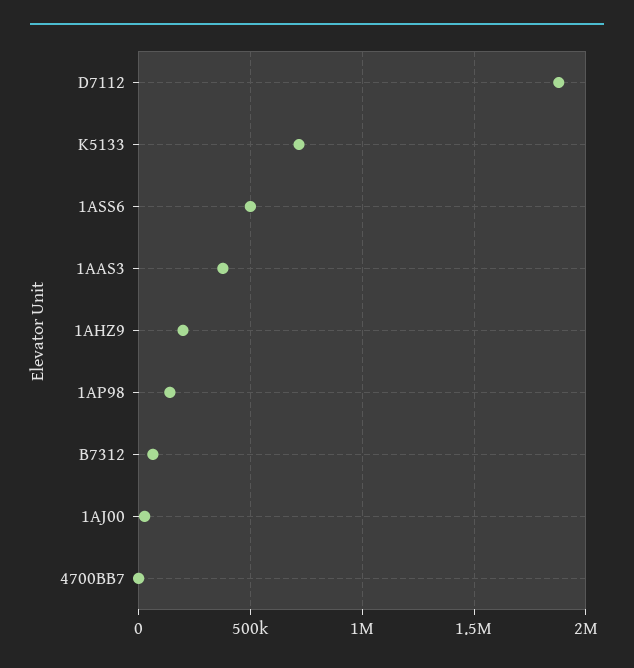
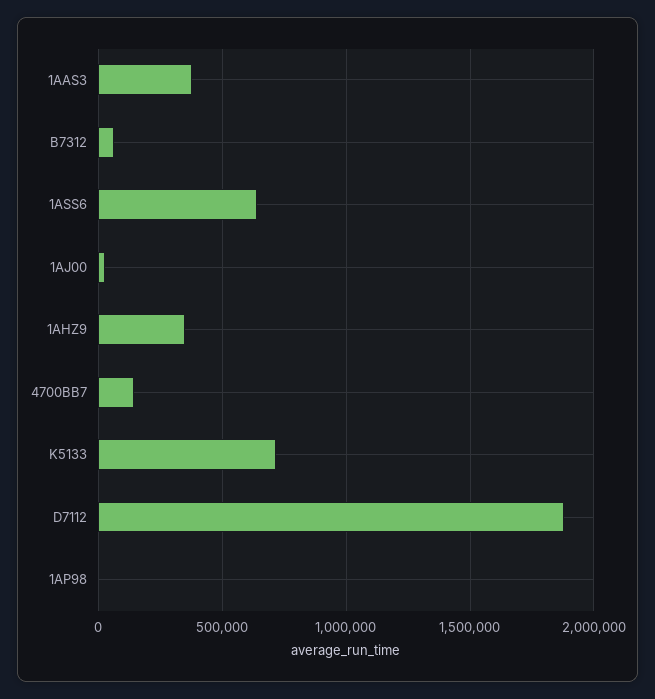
  {
    "D7112": 1900000,
    "K5133": 700000,
-   "1ASS6": 500000,
+   "1ASS6": 650000,
    "1AAS3": 400000,
-   "1AHZ9": 200000,
+   "1AHZ9": 350000,
-   "1AP98": 150000,
+   "1AP98": 0,
    "B7312": 50000,
    "1AJ00": 50000,
-   "4700BB7": 0
+   "4700BB7": 150000
  }

